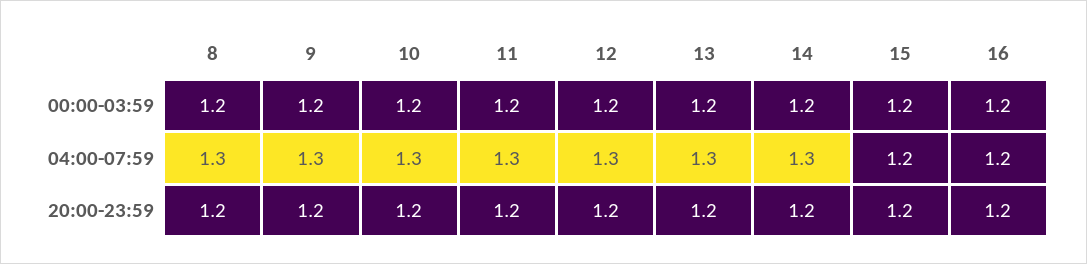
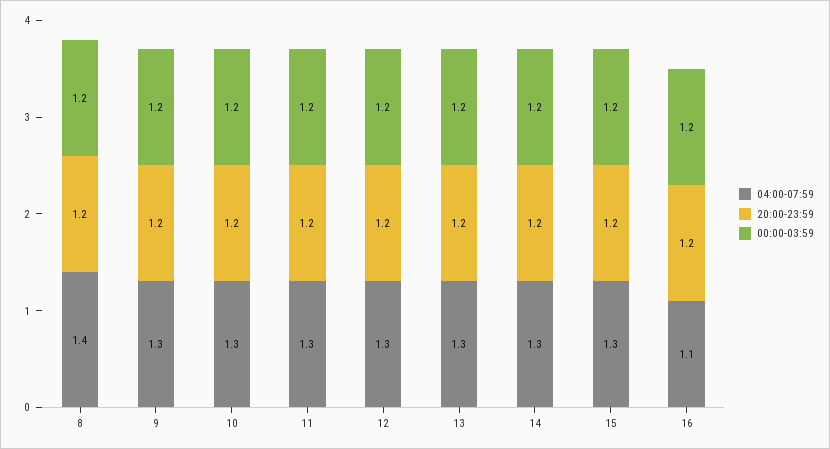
  {
    "00:00-03:59": {
      "8": 1.2,
      "9": 1.2,
      "10": 1.2,
      "11": 1.2,
      "12": 1.2,
      "13": 1.2,
      "14": 1.2,
      "15": 1.2,
      "16": 1.2
    },
    "04:00-07:59": {
-     "8": 1.3,
+     "8": 1.4,
      "9": 1.3,
      "10": 1.3,
      "11": 1.3,
      "12": 1.3,
      "13": 1.3,
      "14": 1.3,
-     "15": 1.2,
+     "15": 1.3,
-     "16": 1.2
+     "16": 1.1
    },
    "20:00-23:59": {
      "8": 1.2,
      "9": 1.2,
      "10": 1.2,
      "11": 1.2,
      "12": 1.2,
      "13": 1.2,
      "14": 1.2,
      "15": 1.2,
      "16": 1.2
    }
  }

